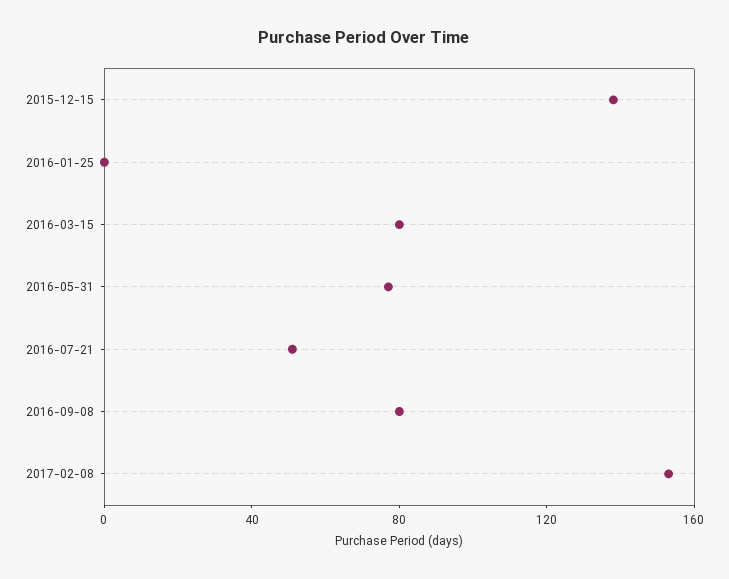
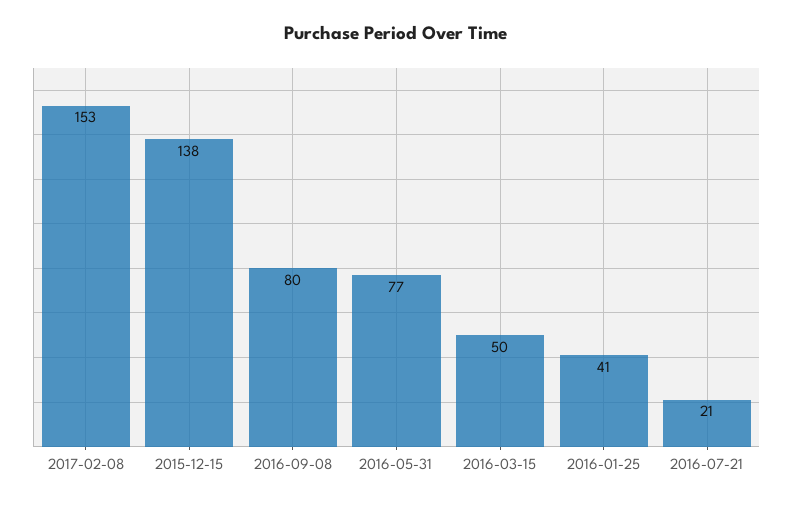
  {
    "2015-12-15": 138,
-   "2016-01-25": 0,
+   "2016-01-25": 41,
-   "2016-03-15": 80,
+   "2016-03-15": 50,
    "2016-05-31": 77,
-   "2016-07-21": 50,
+   "2016-07-21": 21,
    "2016-09-08": 80,
    "2017-02-08": 153
  }

